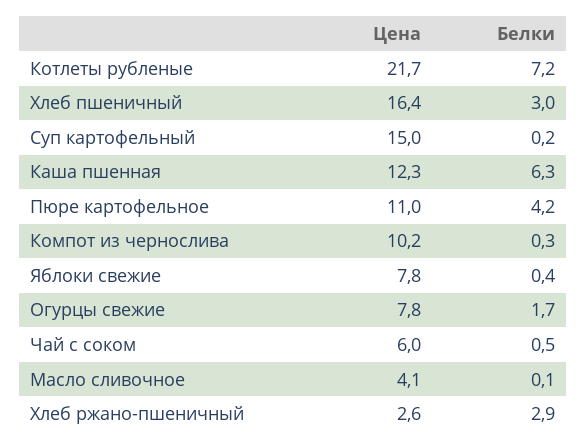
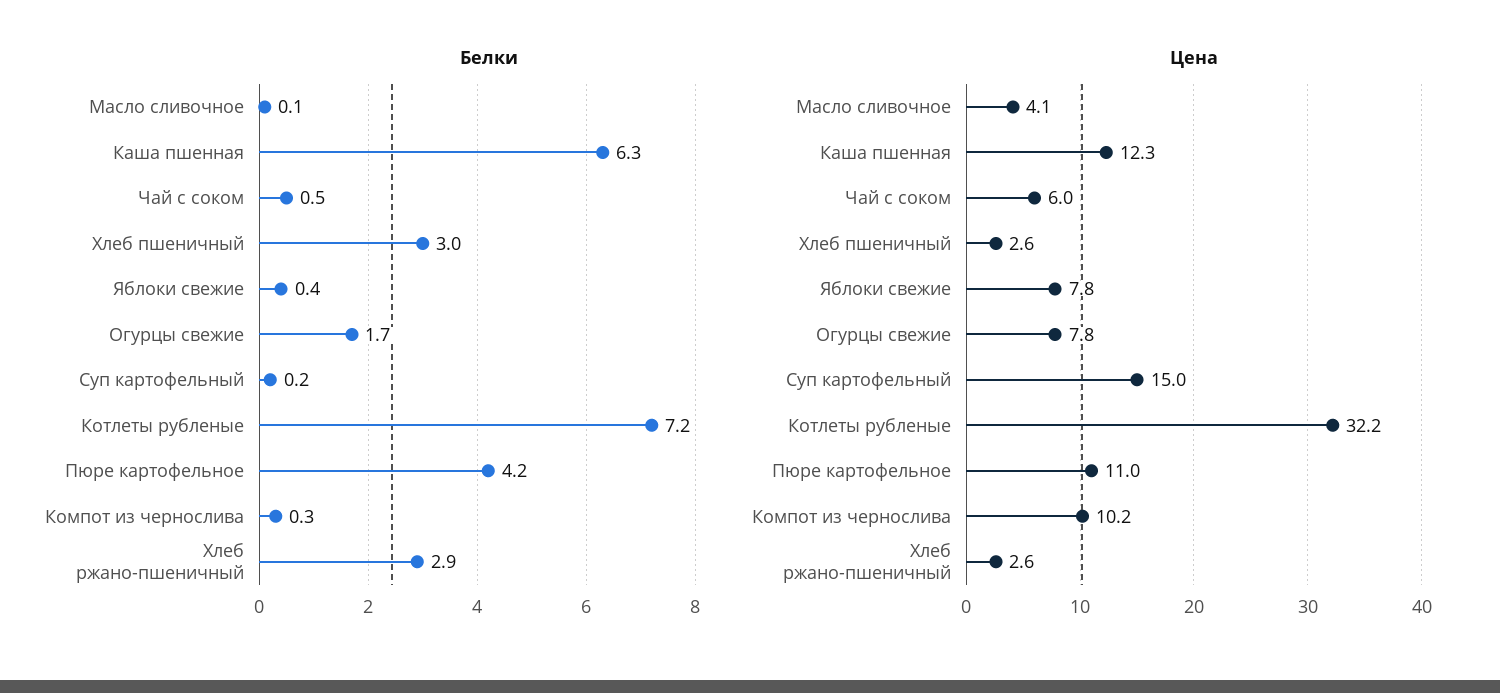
  {
    "Цена": {
-     "Котлеты рубленые": 21.7,
+     "Котлеты рубленые": 32.2,
-     "Хлеб пшеничный": 16.4,
+     "Хлеб пшеничный": 2.6,
      "Суп картофельный": 15,
      "Каша пшенная": 12.3,
      "Пюре картофельное": 11,
      "Компот из чернослива": 10.2,
      "Яблоки свежие": 7.8,
      "Огурцы свежие": 7.8,
      "Чай с соком": 6,
      "Масло сливочное": 4.1,
      "Хлеб ржано-пшеничный": 2.6
    },
    "Белки": {
      "Котлеты рубленые": 7.2,
      "Хлеб пшеничный": 3,
      "Суп картофельный": 0.2,
      "Каша пшенная": 6.3,
      "Пюре картофельное": 4.2,
      "Компот из чернослива": 0.3,
      "Яблоки свежие": 0.4,
      "Огурцы свежие": 1.7,
      "Чай с соком": 0.5,
      "Масло сливочное": 0.1,
      "Хлеб ржано-пшеничный": 2.9
    }
  }

